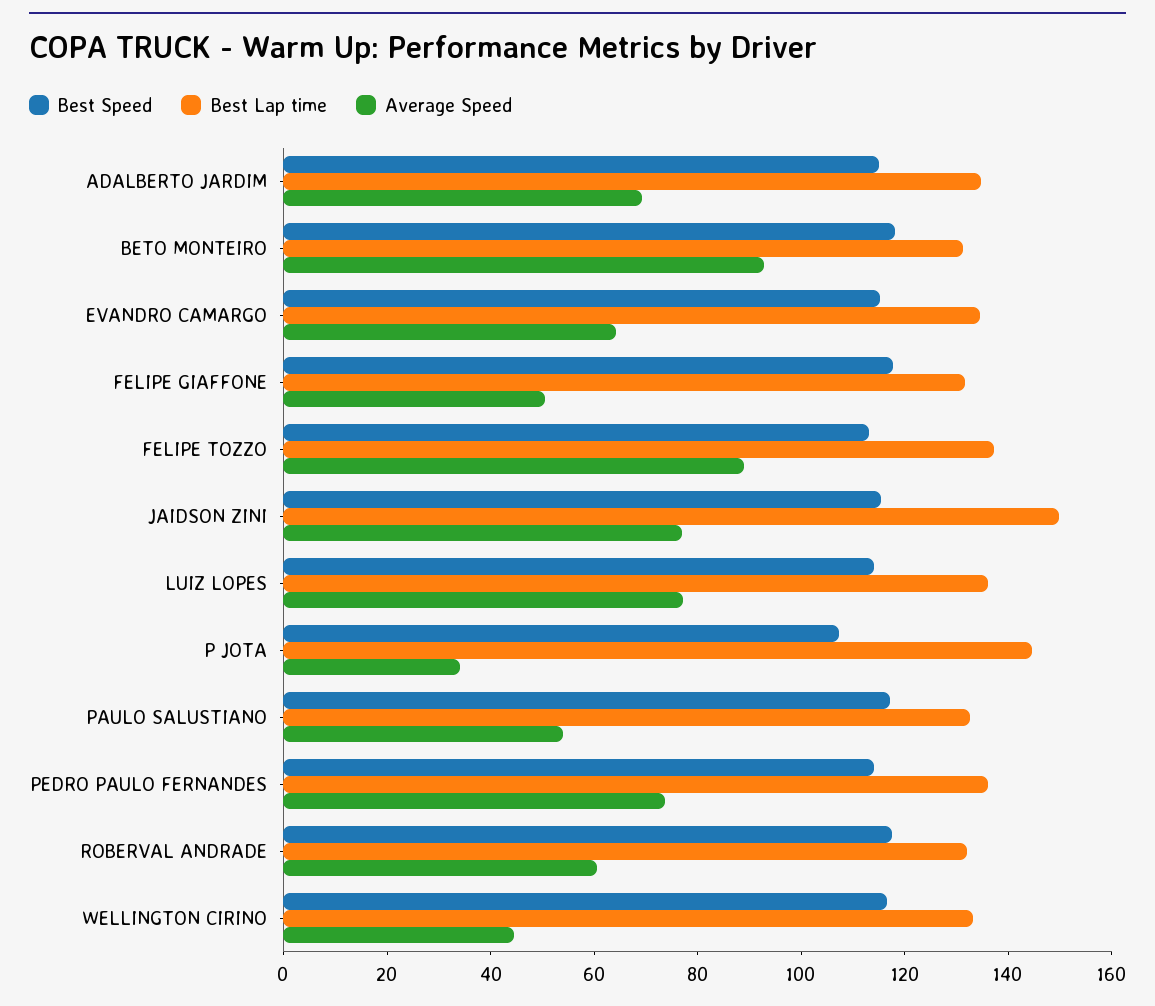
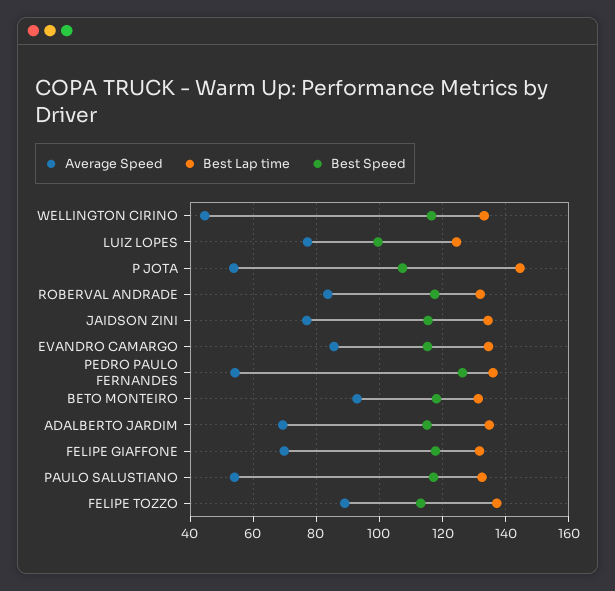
  {
    "Best Speed": {
      "ADALBERTO JARDIM": 116,
      "BETO MONTEIRO": 118,
      "EVANDRO CAMARGO": 116,
      "FELIPE GIAFFONE": 118,
      "FELIPE TOZZO": 114,
      "JAIDSON ZINI": 116,
-     "LUIZ LOPES": 115,
+     "LUIZ LOPES": 100,
      "P JOTA": 108,
      "PAULO SALUSTIANO": 118,
-     "PEDRO PAULO FERNANDES": 115,
+     "PEDRO PAULO FERNANDES": 126,
      "ROBERVAL ANDRADE": 118,
      "WELLINGTON CIRINO": 116
    },
    "Best Lap time": {
      "ADALBERTO JARDIM": 134,
      "BETO MONTEIRO": 132,
      "EVANDRO CAMARGO": 134,
      "FELIPE GIAFFONE": 132,
      "FELIPE TOZZO": 138,
-     "JAIDSON ZINI": 150,
+     "JAIDSON ZINI": 134,
-     "LUIZ LOPES": 135,
+     "LUIZ LOPES": 124,
      "P JOTA": 144,
      "PAULO SALUSTIANO": 132,
      "PEDRO PAULO FERNANDES": 136,
      "ROBERVAL ANDRADE": 132,
      "WELLINGTON CIRINO": 134
    },
    "Average Speed": {
      "ADALBERTO JARDIM": 70,
      "BETO MONTEIRO": 92,
-     "EVANDRO CAMARGO": 65,
+     "EVANDRO CAMARGO": 86,
-     "FELIPE GIAFFONE": 50,
+     "FELIPE GIAFFONE": 70,
      "FELIPE TOZZO": 88,
      "JAIDSON ZINI": 76,
      "LUIZ LOPES": 78,
-     "P JOTA": 35,
+     "P JOTA": 54,
      "PAULO SALUSTIANO": 54,
-     "PEDRO PAULO FERNANDES": 75,
+     "PEDRO PAULO FERNANDES": 54,
-     "ROBERVAL ANDRADE": 60,
+     "ROBERVAL ANDRADE": 84,
      "WELLINGTON CIRINO": 44
    }
  }

